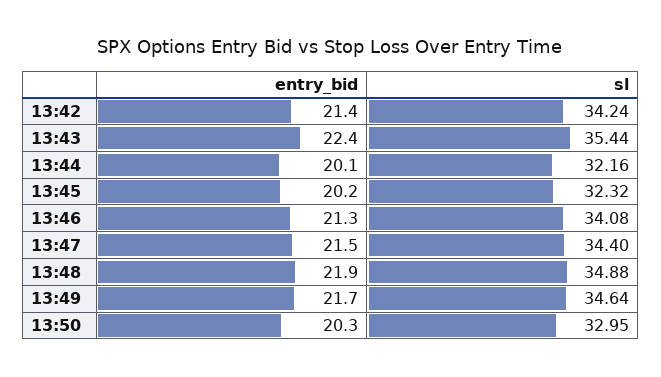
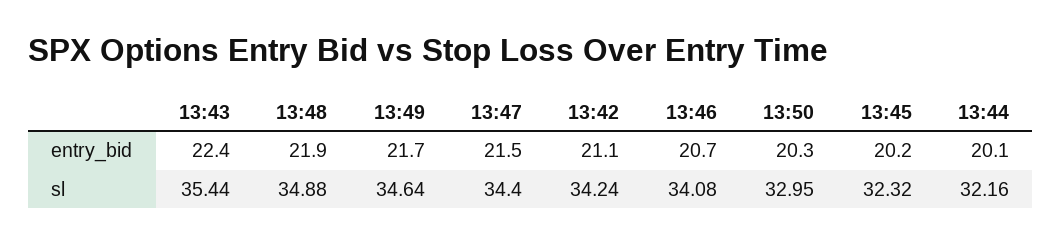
  {
    "entry_bid": {
-     "13:42": 21.4,
+     "13:42": 21.1,
      "13:43": 22.4,
      "13:44": 20.1,
      "13:45": 20.2,
-     "13:46": 21.3,
+     "13:46": 20.7,
      "13:47": 21.5,
      "13:48": 21.9,
      "13:49": 21.7,
      "13:50": 20.3
    },
    "sl": {
      "13:42": 34.24,
      "13:43": 35.44,
      "13:44": 32.16,
      "13:45": 32.32,
      "13:46": 34.08,
      "13:47": 34.4,
      "13:48": 34.88,
      "13:49": 34.64,
      "13:50": 32.95
    }
  }

